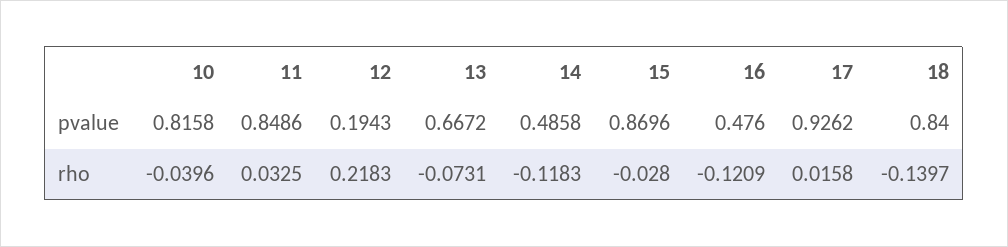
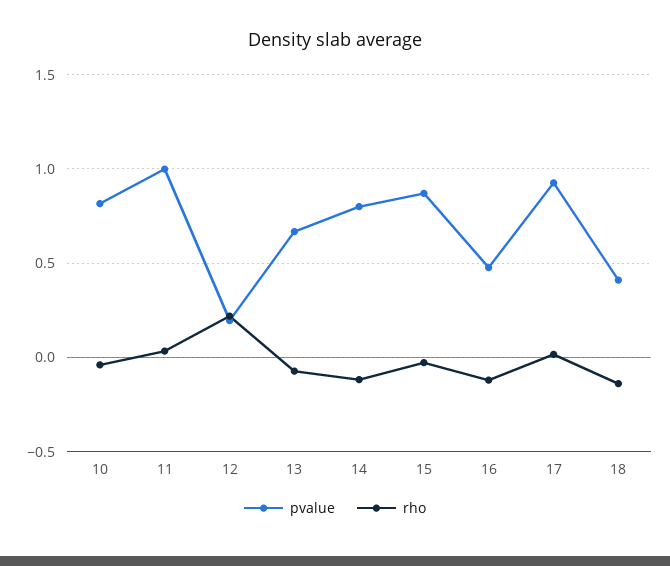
  {
    "pvalue": {
      "10": 0.8158,
-     "11": 0.8486,
+     "11": 1,
      "12": 0.1943,
      "13": 0.6672,
-     "14": 0.4858,
+     "14": 0.8,
      "15": 0.8696,
      "16": 0.476,
      "17": 0.9262,
-     "18": 0.84
+     "18": 0.4
    },
    "rho": {
      "10": -0.0396,
      "11": 0.0325,
      "12": 0.2183,
      "13": -0.0731,
      "14": -0.1183,
      "15": -0.028,
      "16": -0.1209,
      "17": 0.0158,
      "18": -0.1397
    }
  }

